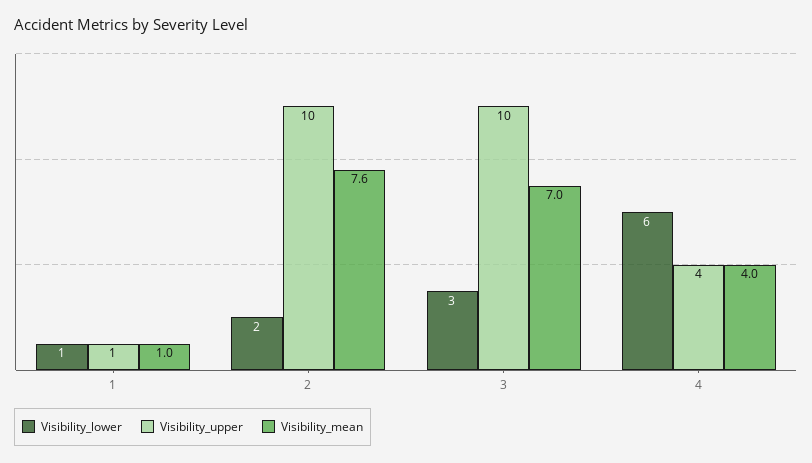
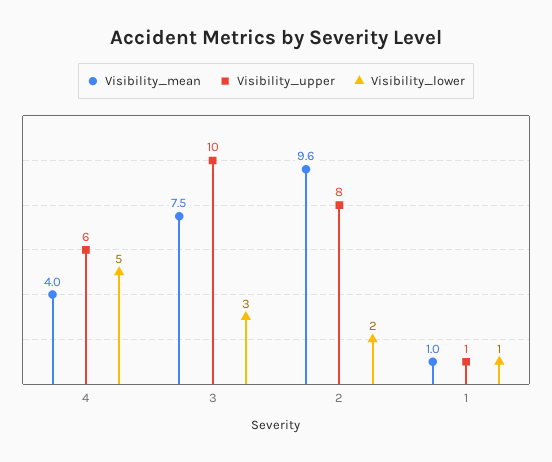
  {
    "Visibility_lower": {
      "1": 1,
      "2": 2,
      "3": 3,
-     "4": 6
+     "4": 5
    },
    "Visibility_upper": {
      "1": 1,
-     "2": 10,
+     "2": 8,
      "3": 10,
-     "4": 4
+     "4": 6
    },
    "Visibility_mean": {
      "1": 1,
-     "2": 7.6,
+     "2": 9.6,
-     "3": 7,
+     "3": 7.5,
      "4": 4
    }
  }

